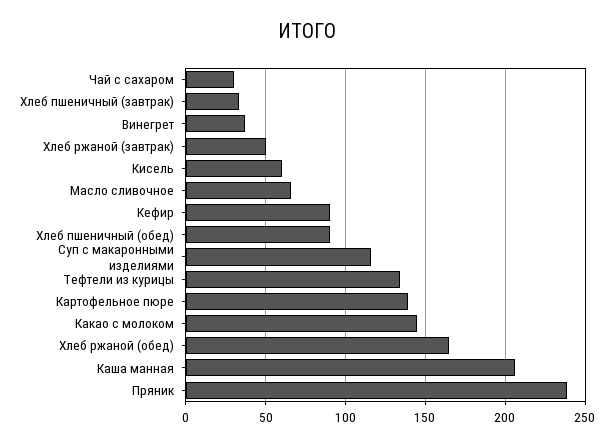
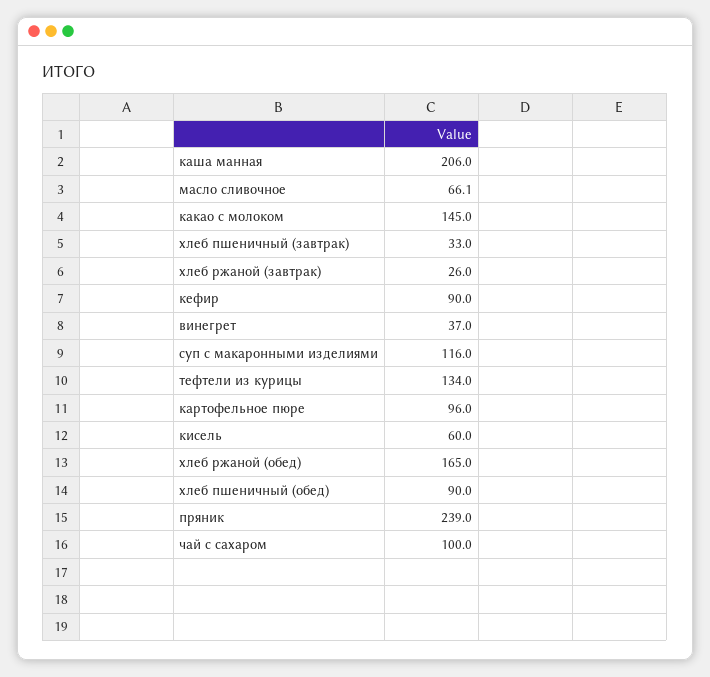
  {
-   "Чай с сахаром": 30,
+   "Чай с сахаром": 100,
    "Хлеб пшеничный (завтрак)": 33,
    "Винегрет": 37,
-   "Хлеб ржаной (завтрак)": 50,
+   "Хлеб ржаной (завтрак)": 26,
    "Кисель": 60,
    "Масло сливочное": 66.1,
    "Кефир": 90,
    "Хлеб пшеничный (обед)": 90,
    "Суп с макаронными изделиями": 116,
    "Тефтели из курицы": 134,
-   "Картофельное пюре": 140,
+   "Картофельное пюре": 96,
    "Какао с молоком": 145,
    "Хлеб ржаной (обед)": 165,
    "Каша манная": 206,
    "Пряник": 239
  }

